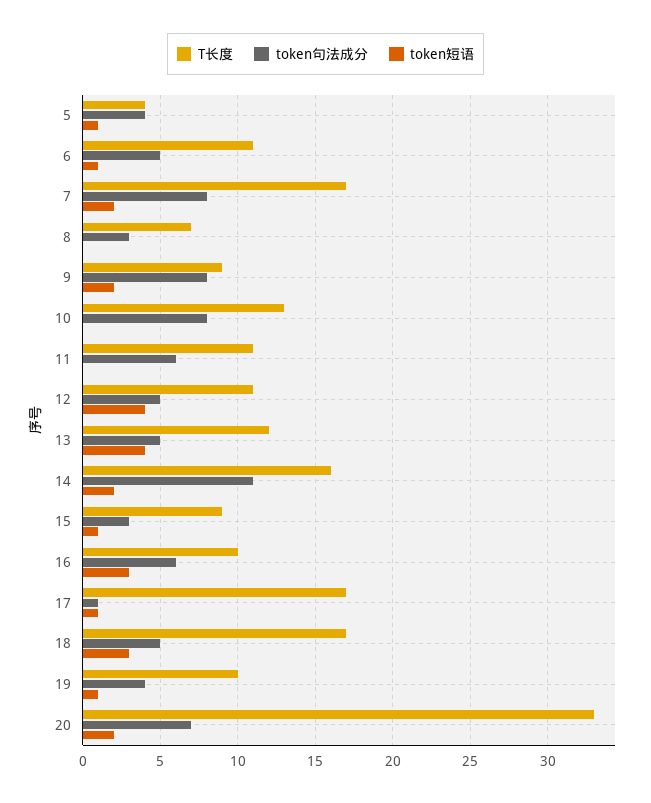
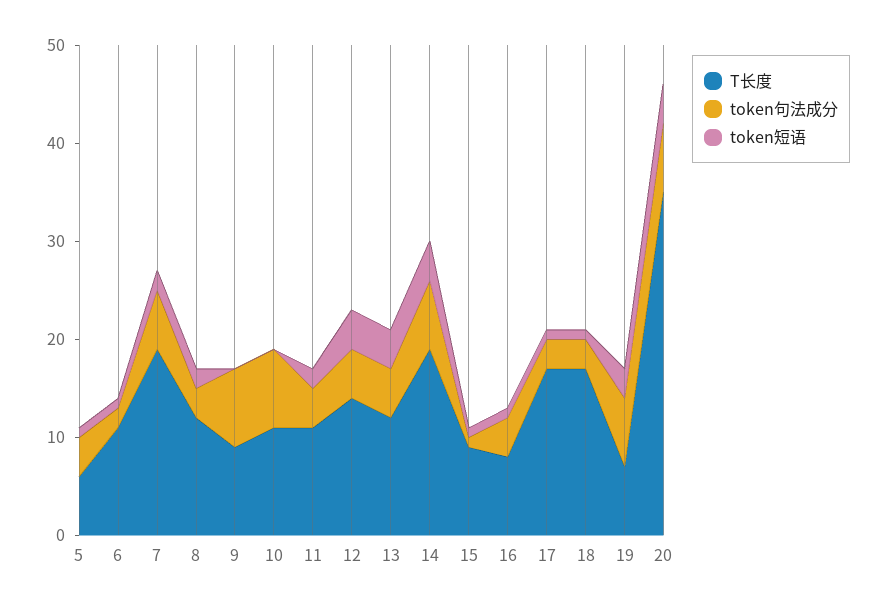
  {
    "T长度": {
-     "5": 4,
+     "5": 6,
      "6": 11,
-     "7": 17,
+     "7": 19,
-     "8": 7,
+     "8": 12,
      "9": 9,
-     "10": 13,
+     "10": 11,
      "11": 11,
-     "12": 11,
+     "12": 14,
      "13": 12,
-     "14": 16,
+     "14": 19,
      "15": 9,
-     "16": 10,
+     "16": 8,
      "17": 17,
      "18": 17,
-     "19": 10,
+     "19": 7,
-     "20": 33
+     "20": 35
    },
    "token句法成分": {
      "5": 4,
-     "6": 5,
+     "6": 2,
-     "7": 8,
+     "7": 6,
      "8": 3,
      "9": 8,
      "10": 8,
-     "11": 6,
+     "11": 4,
      "12": 5,
      "13": 5,
-     "14": 11,
+     "14": 7,
-     "15": 3,
+     "15": 1,
-     "16": 6,
+     "16": 4,
-     "17": 1,
+     "17": 3,
-     "18": 5,
+     "18": 3,
-     "19": 4,
+     "19": 7,
      "20": 7
    },
    "token短语": {
      "5": 1,
      "6": 1,
      "7": 2,
-     "8": 0,
+     "8": 2,
-     "9": 2,
+     "9": 0,
      "10": 0,
-     "11": 0,
+     "11": 2,
      "12": 4,
      "13": 4,
-     "14": 2,
+     "14": 4,
      "15": 1,
-     "16": 3,
+     "16": 1,
      "17": 1,
-     "18": 3,
+     "18": 1,
-     "19": 1,
+     "19": 3,
-     "20": 2
+     "20": 4
    }
  }

